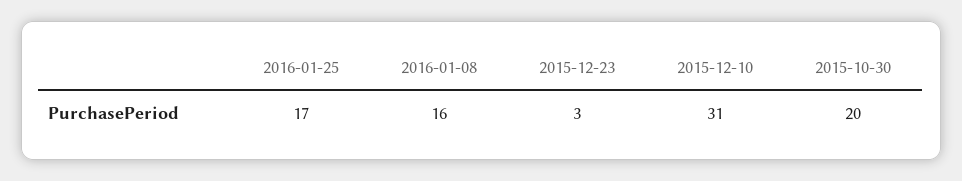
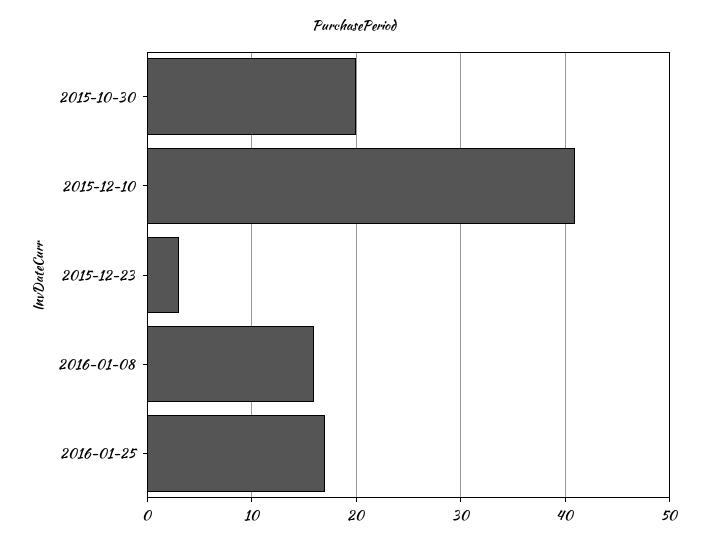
  {
    "2016-01-25": 17,
    "2016-01-08": 16,
    "2015-12-23": 3,
-   "2015-12-10": 31,
+   "2015-12-10": 41,
    "2015-10-30": 20
  }

